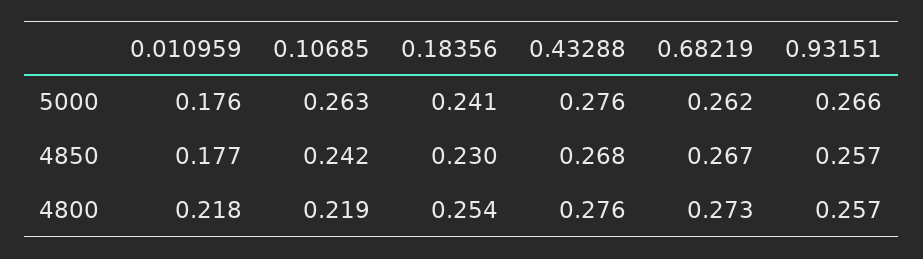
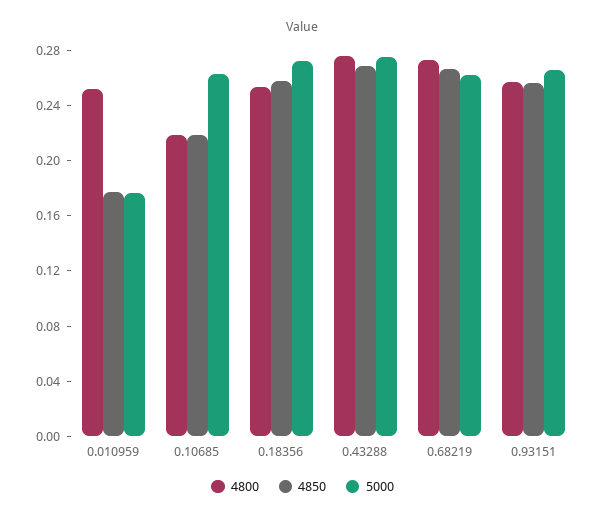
  {
    "5000": {
      "0.010959": 0.176,
      "0.10685": 0.263,
-     "0.18356": 0.241,
+     "0.18356": 0.27,
      "0.43288": 0.276,
      "0.68219": 0.262,
      "0.93151": 0.266
    },
    "4850": {
      "0.010959": 0.177,
-     "0.10685": 0.242,
+     "0.10685": 0.22,
-     "0.18356": 0.23,
+     "0.18356": 0.26,
      "0.43288": 0.268,
      "0.68219": 0.267,
      "0.93151": 0.257
    },
    "4800": {
-     "0.010959": 0.218,
+     "0.010959": 0.25,
      "0.10685": 0.219,
      "0.18356": 0.254,
      "0.43288": 0.276,
      "0.68219": 0.273,
      "0.93151": 0.257
    }
  }

